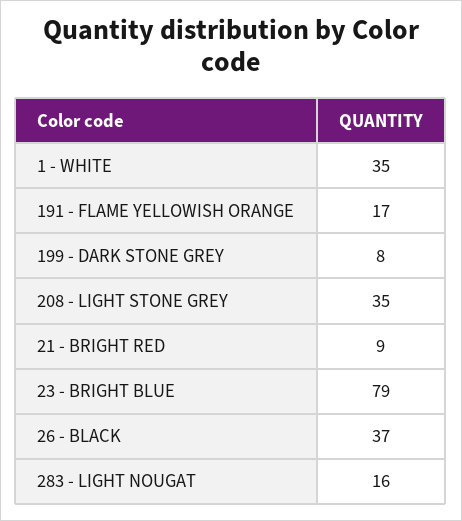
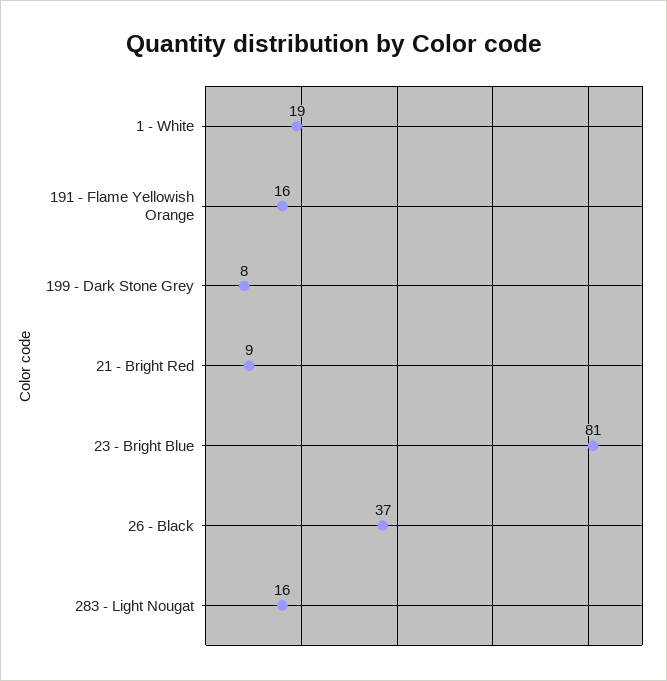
  {
-   "1 - WHITE": 35,
+   "1 - WHITE": 19,
-   "191 - FLAME YELLOWISH ORANGE": 17,
+   "191 - FLAME YELLOWISH ORANGE": 16,
    "199 - DARK STONE GREY": 8,
-   "208 - LIGHT STONE GREY": 35,
    "21 - BRIGHT RED": 9,
-   "23 - BRIGHT BLUE": 79,
+   "23 - BRIGHT BLUE": 81,
    "26 - BLACK": 37,
    "283 - LIGHT NOUGAT": 16
  }

